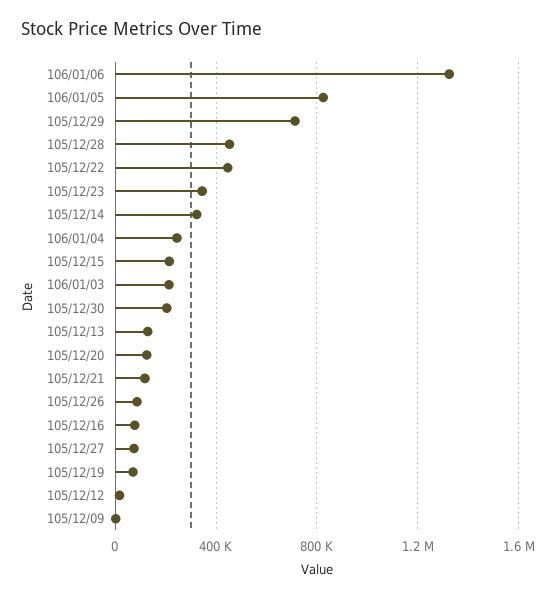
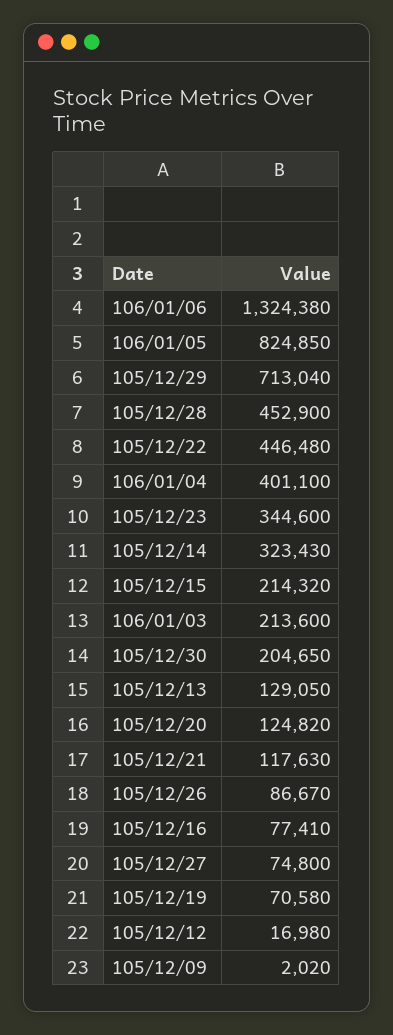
  {
    "106/01/06": 1324380,
    "106/01/05": 824850,
    "105/12/29": 713040,
    "105/12/28": 452900,
    "105/12/22": 446480,
    "105/12/23": 344600,
    "105/12/14": 323430,
-   "106/01/04": 250000,
+   "106/01/04": 401100,
    "105/12/15": 214320,
    "106/01/03": 213600,
    "105/12/30": 204650,
    "105/12/13": 129050,
    "105/12/20": 124820,
    "105/12/21": 117630,
    "105/12/26": 86670,
    "105/12/16": 77410,
    "105/12/27": 74800,
    "105/12/19": 70580,
    "105/12/12": 16980,
    "105/12/09": 2020
  }

